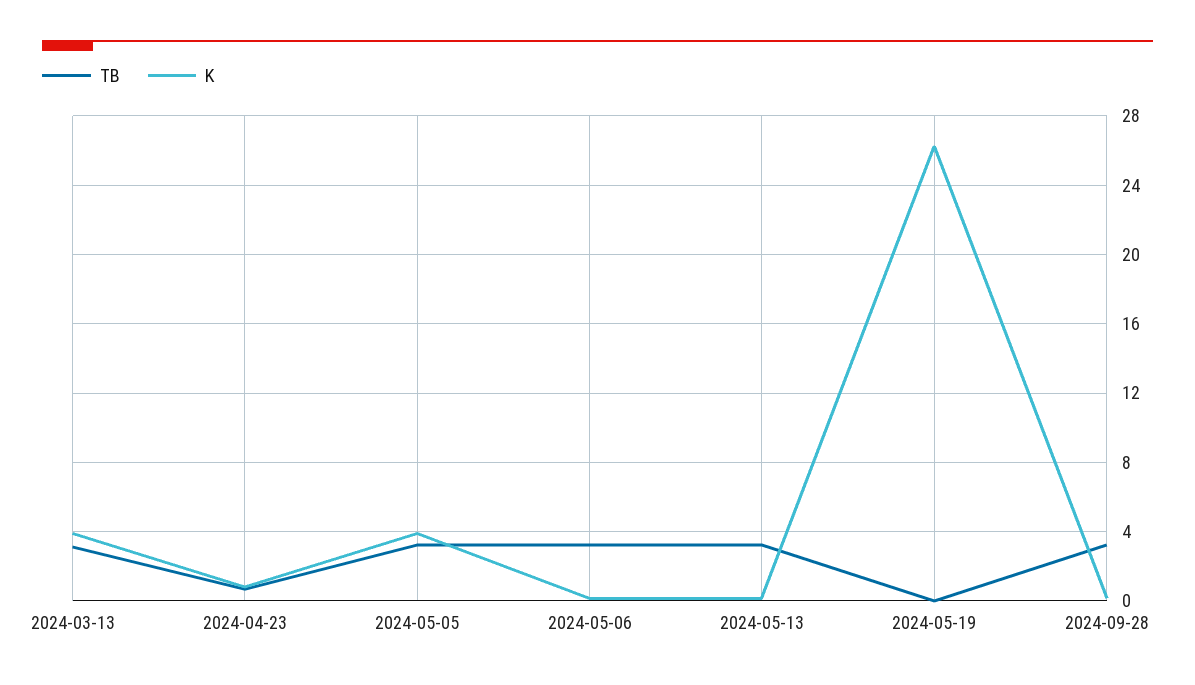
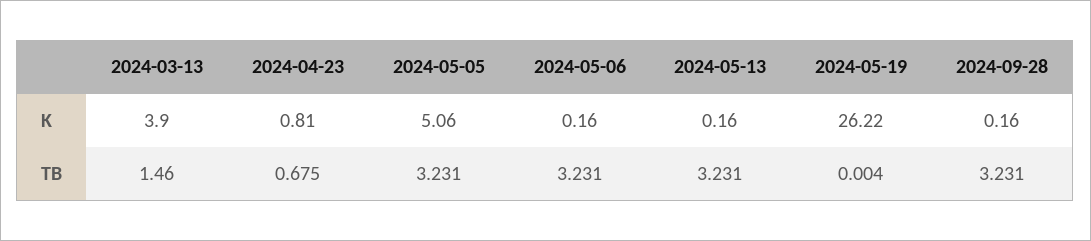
  {
    "TB": {
-     "2024-03-13": 3,
+     "2024-03-13": 1.46,
      "2024-04-23": 0.675,
      "2024-05-05": 3.231,
      "2024-05-06": 3.231,
      "2024-05-13": 3.231,
      "2024-05-19": 0.004,
      "2024-09-28": 3.231
    },
    "K": {
      "2024-03-13": 3.9,
      "2024-04-23": 0.81,
-     "2024-05-05": 4,
+     "2024-05-05": 5.06,
      "2024-05-06": 0.16,
      "2024-05-13": 0.16,
      "2024-05-19": 26.22,
      "2024-09-28": 0.16
    }
  }

